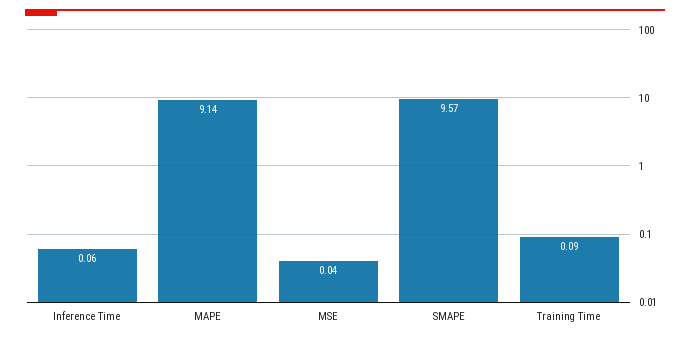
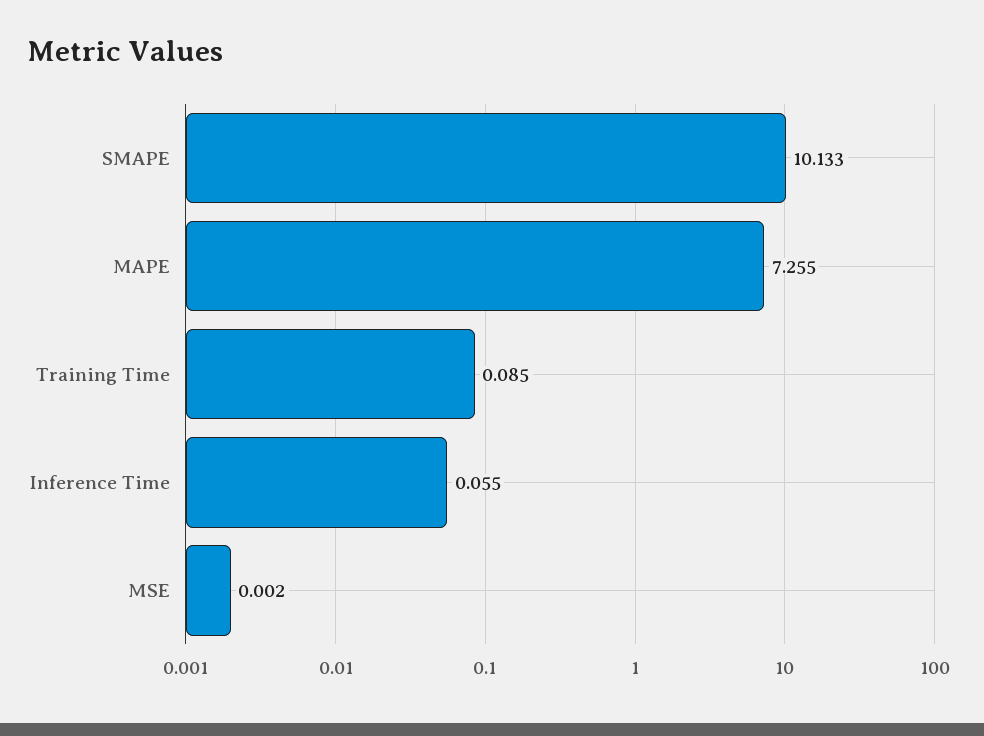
  {
    "Inference Time": 0.055,
-   "MAPE": 9.14,
+   "MAPE": 7.255,
-   "MSE": 0.04,
+   "MSE": 0.002,
-   "SMAPE": 9.57,
+   "SMAPE": 10.133,
    "Training Time": 0.085
  }

